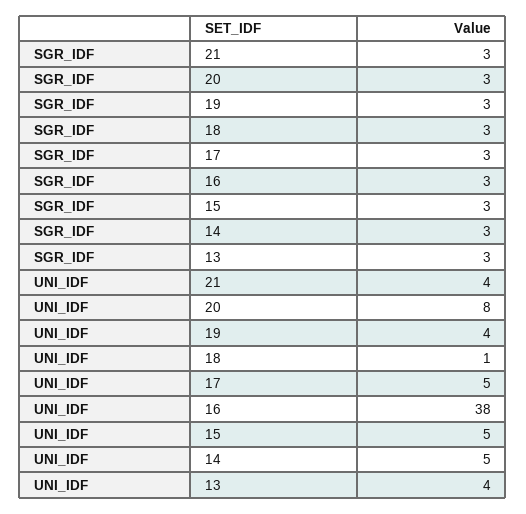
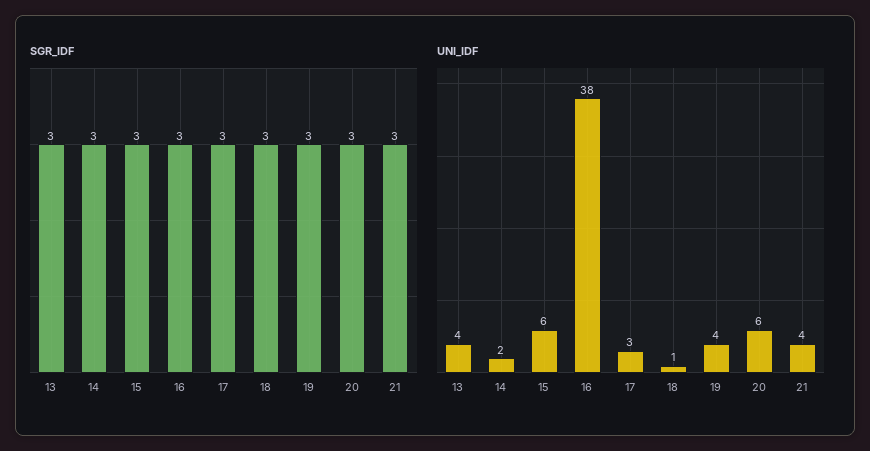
  {
    "SGR_IDF": {
      "21": 3,
      "20": 3,
      "19": 3,
      "18": 3,
      "17": 3,
      "16": 3,
      "15": 3,
      "14": 3,
      "13": 3
    },
    "UNI_IDF": {
      "21": 4,
-     "20": 8,
+     "20": 6,
      "19": 4,
      "18": 1,
-     "17": 5,
+     "17": 3,
      "16": 38,
-     "15": 5,
+     "15": 6,
-     "14": 5,
+     "14": 2,
      "13": 4
    }
  }

